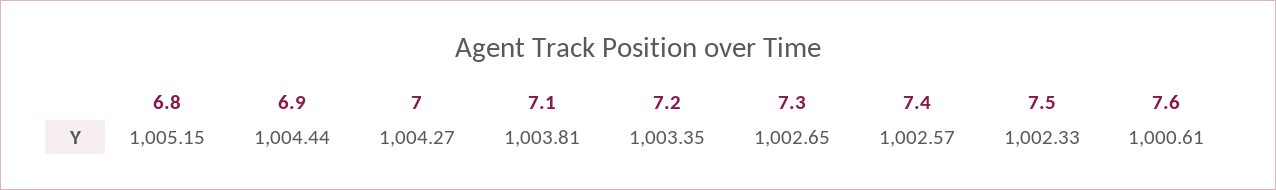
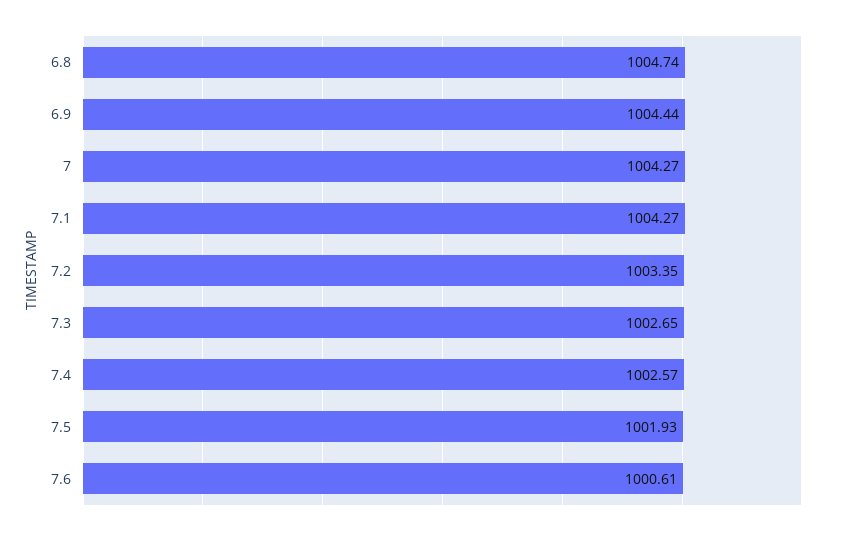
  {
-   "6.8": 1005.15,
+   "6.8": 1004.74,
    "6.9": 1004.44,
    "7": 1004.27,
-   "7.1": 1003.81,
+   "7.1": 1004.27,
    "7.2": 1003.35,
    "7.3": 1002.65,
    "7.4": 1002.57,
-   "7.5": 1002.33,
+   "7.5": 1001.93,
    "7.6": 1000.61
  }

